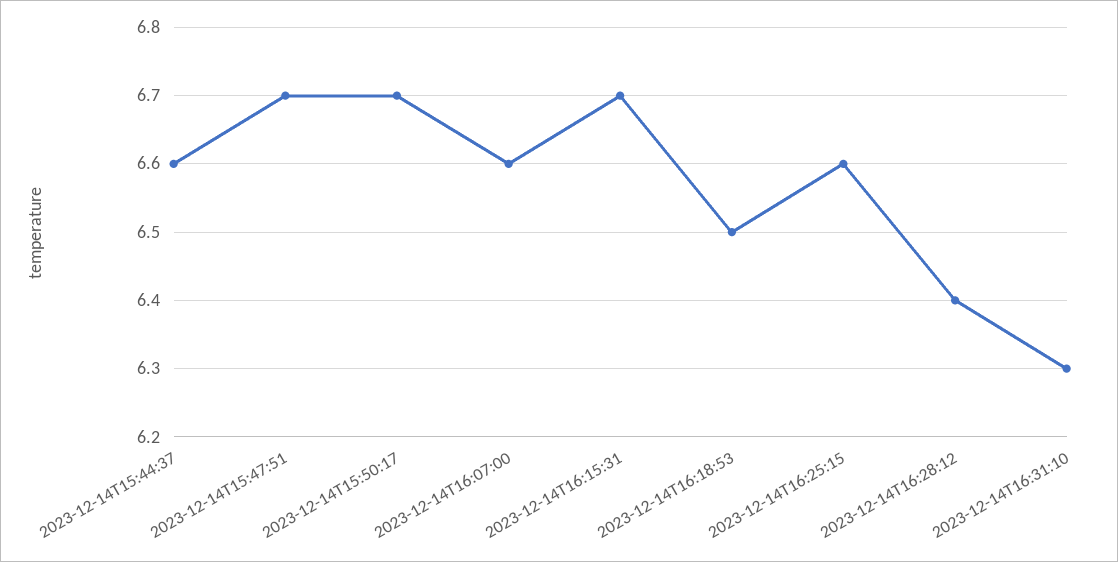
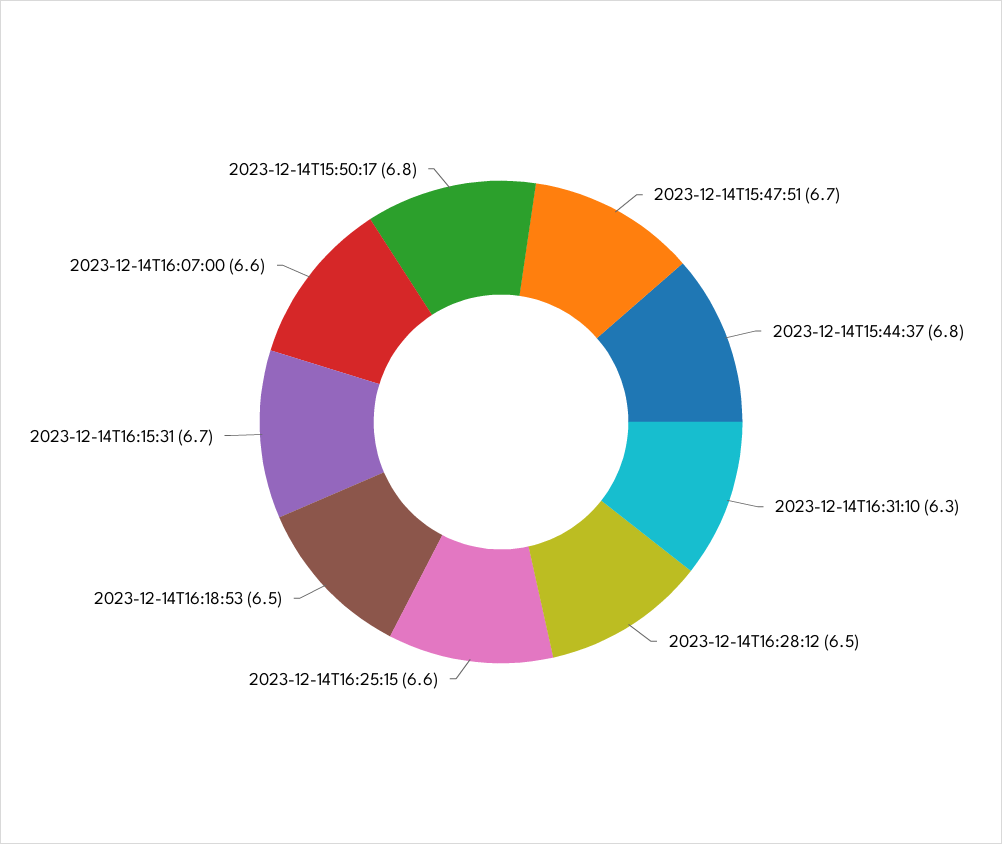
  {
-   "2023-12-14T15:44:37": 6.6,
+   "2023-12-14T15:44:37": 6.8,
    "2023-12-14T15:47:51": 6.7,
-   "2023-12-14T15:50:17": 6.7,
+   "2023-12-14T15:50:17": 6.8,
    "2023-12-14T16:07:00": 6.6,
    "2023-12-14T16:15:31": 6.7,
    "2023-12-14T16:18:53": 6.5,
    "2023-12-14T16:25:15": 6.6,
-   "2023-12-14T16:28:12": 6.4,
+   "2023-12-14T16:28:12": 6.5,
    "2023-12-14T16:31:10": 6.3
  }

